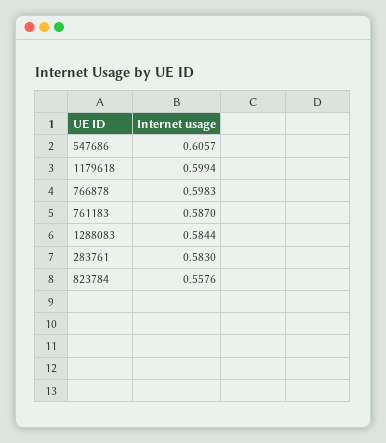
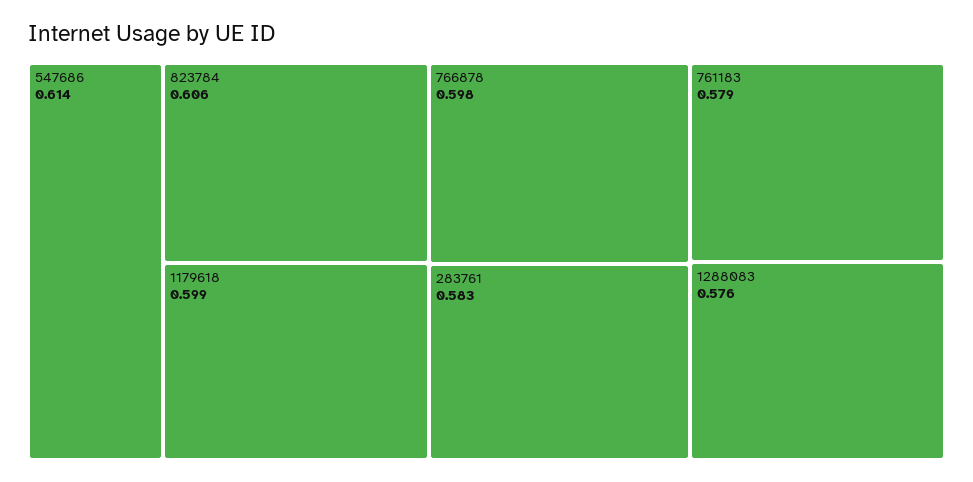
  {
-   "547686": 0.6057,
+   "547686": 0.614,
    "1179618": 0.5994,
    "766878": 0.5983,
-   "761183": 0.587,
+   "761183": 0.579,
-   "1288083": 0.5844,
+   "1288083": 0.576,
    "283761": 0.583,
-   "823784": 0.5576
+   "823784": 0.606
  }

